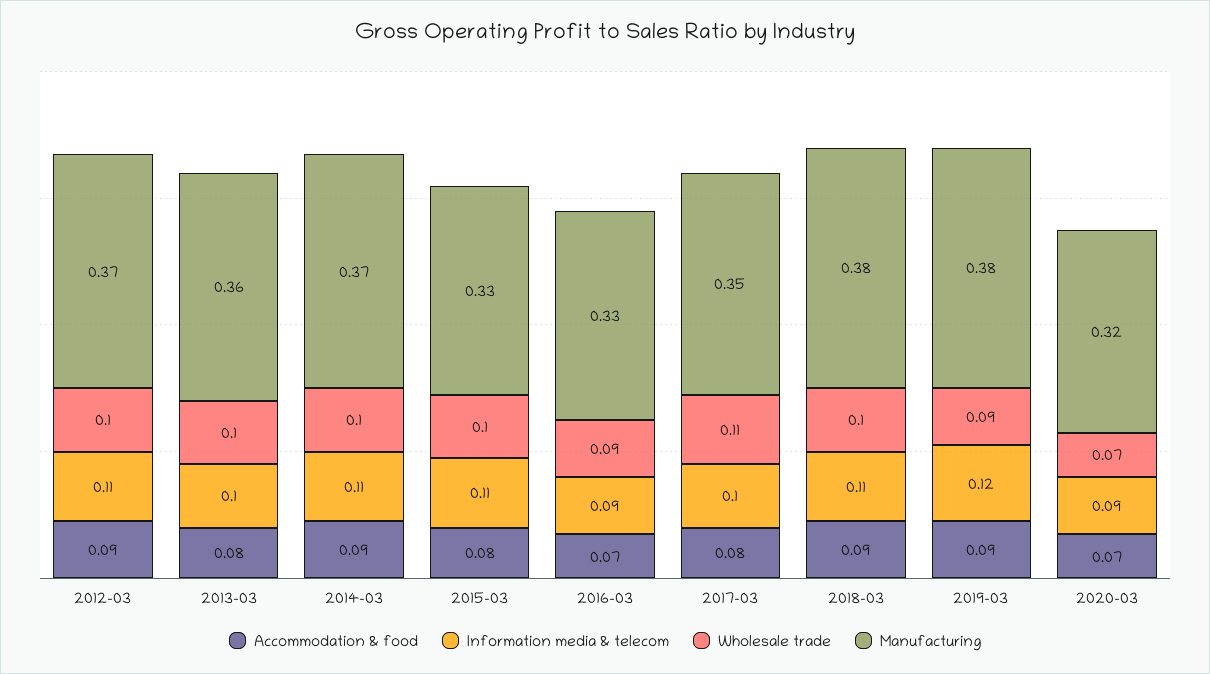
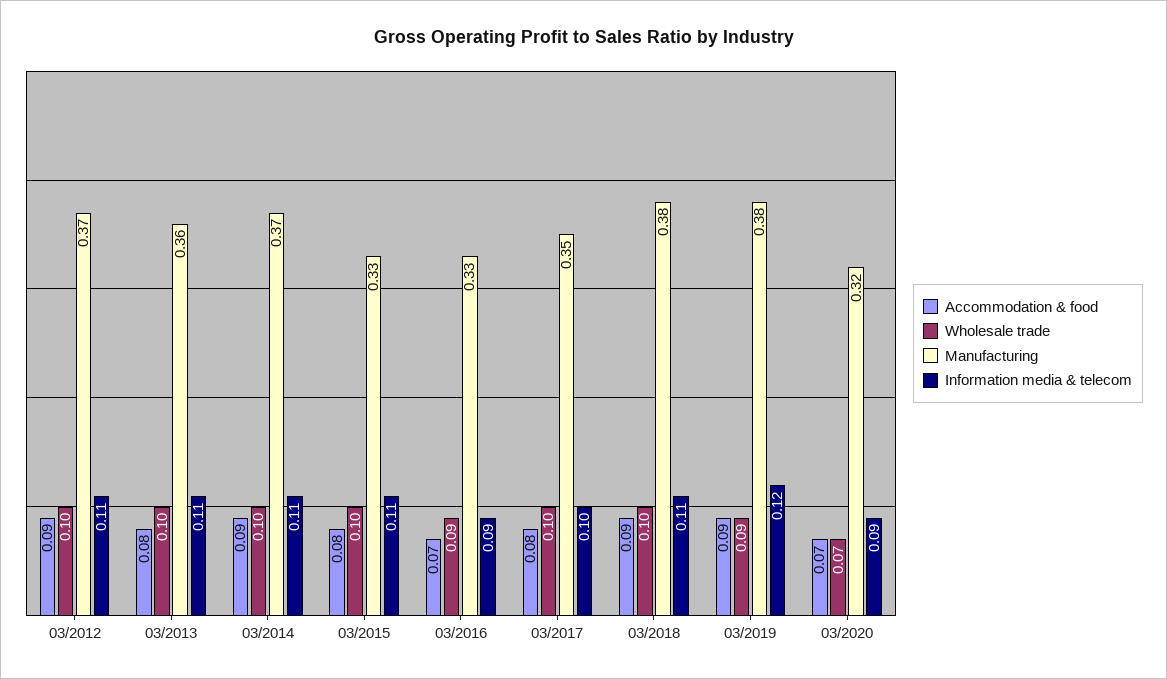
  {
    "Accommodation & food": {
      "2012-03": 0.09,
      "2013-03": 0.08,
      "2014-03": 0.09,
      "2015-03": 0.08,
      "2016-03": 0.07,
      "2017-03": 0.08,
      "2018-03": 0.09,
      "2019-03": 0.09,
      "2020-03": 0.07
    },
    "Information media & telecom": {
      "2012-03": 0.11,
-     "2013-03": 0.1,
+     "2013-03": 0.11,
      "2014-03": 0.11,
      "2015-03": 0.11,
      "2016-03": 0.09,
      "2017-03": 0.1,
      "2018-03": 0.11,
      "2019-03": 0.12,
      "2020-03": 0.09
    },
    "Wholesale trade": {
      "2012-03": 0.1,
      "2013-03": 0.1,
      "2014-03": 0.1,
      "2015-03": 0.1,
      "2016-03": 0.09,
-     "2017-03": 0.11,
+     "2017-03": 0.1,
      "2018-03": 0.1,
      "2019-03": 0.09,
      "2020-03": 0.07
    },
    "Manufacturing": {
      "2012-03": 0.37,
      "2013-03": 0.36,
      "2014-03": 0.37,
      "2015-03": 0.33,
      "2016-03": 0.33,
      "2017-03": 0.35,
      "2018-03": 0.38,
      "2019-03": 0.38,
      "2020-03": 0.32
    }
  }

